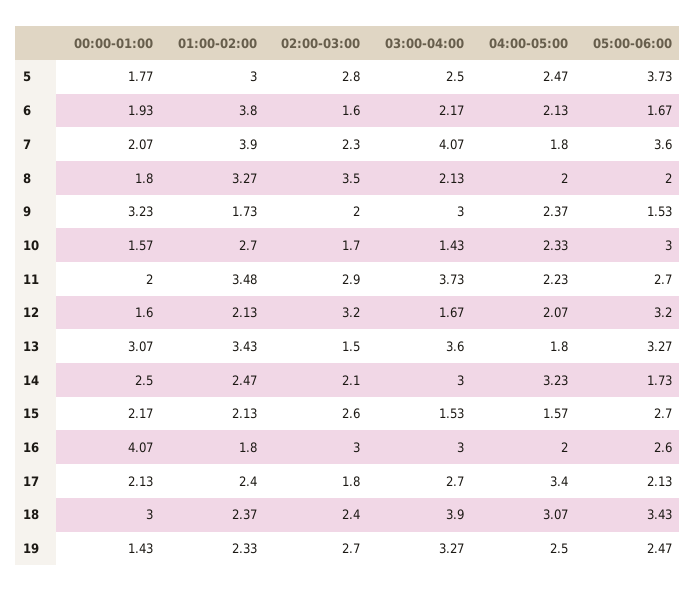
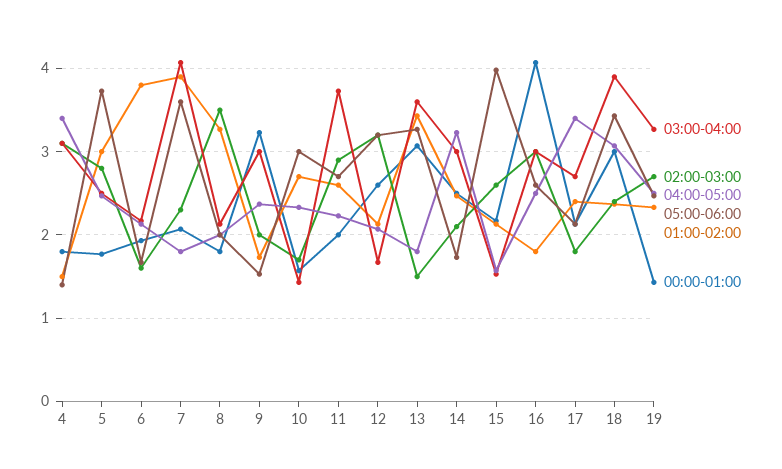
  {
    "00:00-01:00": {
      "5": 1.77,
      "6": 1.93,
      "7": 2.07,
      "8": 1.8,
      "9": 3.23,
      "10": 1.57,
      "11": 2,
-     "12": 1.6,
+     "12": 2.6,
      "13": 3.07,
      "14": 2.5,
      "15": 2.17,
      "16": 4.07,
      "17": 2.13,
      "18": 3,
-     "19": 1.43
+     "19": 1.43,
+     "4": 1.8
    },
    "01:00-02:00": {
      "5": 3,
      "6": 3.8,
      "7": 3.9,
      "8": 3.27,
      "9": 1.73,
      "10": 2.7,
-     "11": 3.48,
+     "11": 2.6,
      "12": 2.13,
      "13": 3.43,
      "14": 2.47,
      "15": 2.13,
      "16": 1.8,
      "17": 2.4,
      "18": 2.37,
-     "19": 2.33
+     "19": 2.33,
+     "4": 1.5
    },
    "02:00-03:00": {
      "5": 2.8,
      "6": 1.6,
      "7": 2.3,
      "8": 3.5,
      "9": 2,
      "10": 1.7,
      "11": 2.9,
      "12": 3.2,
      "13": 1.5,
      "14": 2.1,
      "15": 2.6,
      "16": 3,
      "17": 1.8,
      "18": 2.4,
-     "19": 2.7
+     "19": 2.7,
+     "4": 3.1
    },
    "03:00-04:00": {
      "5": 2.5,
      "6": 2.17,
      "7": 4.07,
      "8": 2.13,
      "9": 3,
      "10": 1.43,
      "11": 3.73,
      "12": 1.67,
      "13": 3.6,
      "14": 3,
      "15": 1.53,
      "16": 3,
      "17": 2.7,
      "18": 3.9,
-     "19": 3.27
+     "19": 3.27,
+     "4": 3.1
    },
    "04:00-05:00": {
      "5": 2.47,
      "6": 2.13,
      "7": 1.8,
      "8": 2,
      "9": 2.37,
      "10": 2.33,
      "11": 2.23,
      "12": 2.07,
      "13": 1.8,
      "14": 3.23,
      "15": 1.57,
-     "16": 2,
+     "16": 2.5,
      "17": 3.4,
      "18": 3.07,
-     "19": 2.5
+     "19": 2.5,
+     "4": 3.4
    },
    "05:00-06:00": {
      "5": 3.73,
      "6": 1.67,
      "7": 3.6,
      "8": 2,
      "9": 1.53,
      "10": 3,
      "11": 2.7,
      "12": 3.2,
      "13": 3.27,
      "14": 1.73,
-     "15": 2.7,
+     "15": 4,
      "16": 2.6,
      "17": 2.13,
      "18": 3.43,
-     "19": 2.47
+     "19": 2.47,
+     "4": 1.4
    }
  }

